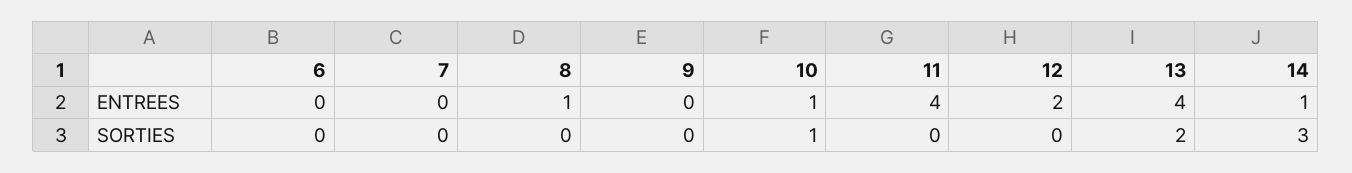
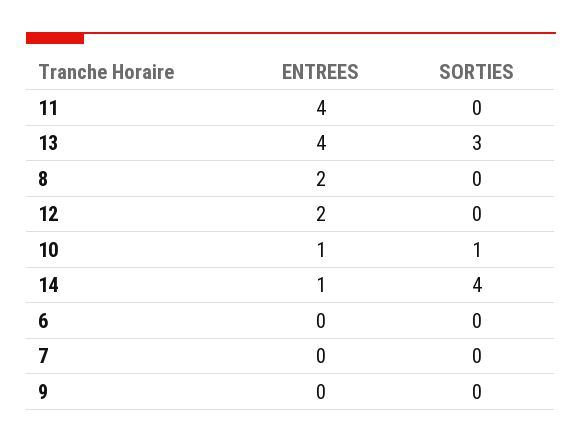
  {
    "6": {
      "ENTREES": 0,
      "SORTIES": 0
    },
    "7": {
      "ENTREES": 0,
      "SORTIES": 0
    },
    "8": {
-     "ENTREES": 1,
+     "ENTREES": 2,
      "SORTIES": 0
    },
    "9": {
      "ENTREES": 0,
      "SORTIES": 0
    },
    "10": {
      "ENTREES": 1,
      "SORTIES": 1
    },
    "11": {
      "ENTREES": 4,
      "SORTIES": 0
    },
    "12": {
      "ENTREES": 2,
      "SORTIES": 0
    },
    "13": {
      "ENTREES": 4,
-     "SORTIES": 2
+     "SORTIES": 3
    },
    "14": {
      "ENTREES": 1,
-     "SORTIES": 3
+     "SORTIES": 4
    }
  }

